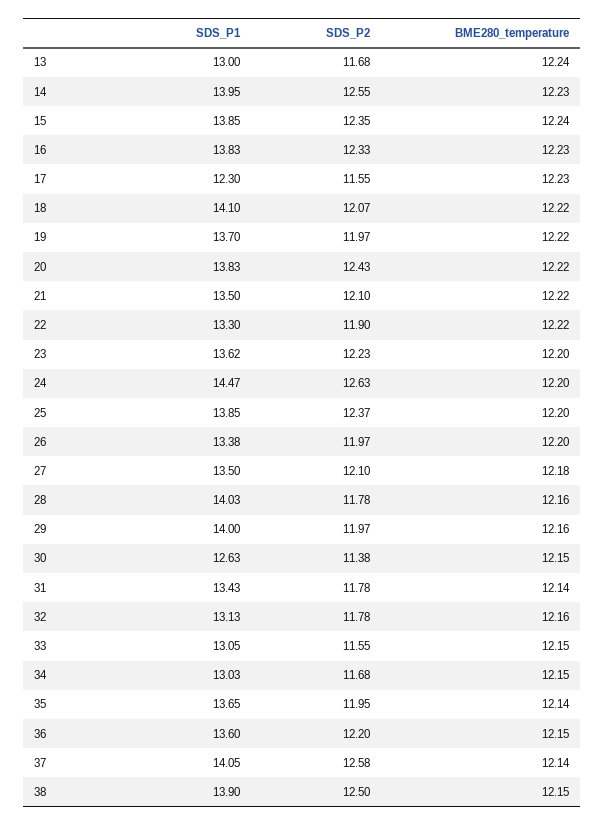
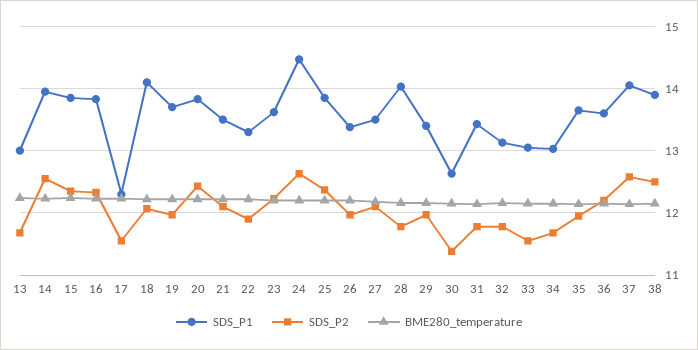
  {
    "SDS_P1": {
      "13": 13,
      "14": 13.95,
      "15": 13.85,
      "16": 13.83,
      "17": 12.3,
      "18": 14.1,
      "19": 13.7,
      "20": 13.83,
      "21": 13.5,
      "22": 13.3,
      "23": 13.62,
      "24": 14.47,
      "25": 13.85,
      "26": 13.38,
      "27": 13.5,
      "28": 14.03,
-     "29": 14,
+     "29": 13.4,
      "30": 12.63,
      "31": 13.43,
      "32": 13.13,
      "33": 13.05,
      "34": 13.03,
      "35": 13.65,
      "36": 13.6,
      "37": 14.05,
      "38": 13.9
    },
    "SDS_P2": {
      "13": 11.68,
      "14": 12.55,
      "15": 12.35,
      "16": 12.33,
      "17": 11.55,
      "18": 12.07,
      "19": 11.97,
      "20": 12.43,
      "21": 12.1,
      "22": 11.9,
      "23": 12.23,
      "24": 12.63,
      "25": 12.37,
      "26": 11.97,
      "27": 12.1,
      "28": 11.78,
      "29": 11.97,
      "30": 11.38,
      "31": 11.78,
      "32": 11.78,
      "33": 11.55,
      "34": 11.68,
      "35": 11.95,
      "36": 12.2,
      "37": 12.58,
      "38": 12.5
    },
    "BME280_temperature": {
      "13": 12.24,
      "14": 12.23,
      "15": 12.24,
      "16": 12.23,
      "17": 12.23,
      "18": 12.22,
      "19": 12.22,
      "20": 12.22,
      "21": 12.22,
      "22": 12.22,
      "23": 12.2,
      "24": 12.2,
      "25": 12.2,
      "26": 12.2,
      "27": 12.18,
      "28": 12.16,
      "29": 12.16,
      "30": 12.15,
      "31": 12.14,
      "32": 12.16,
      "33": 12.15,
      "34": 12.15,
      "35": 12.14,
      "36": 12.15,
      "37": 12.14,
      "38": 12.15
    }
  }

